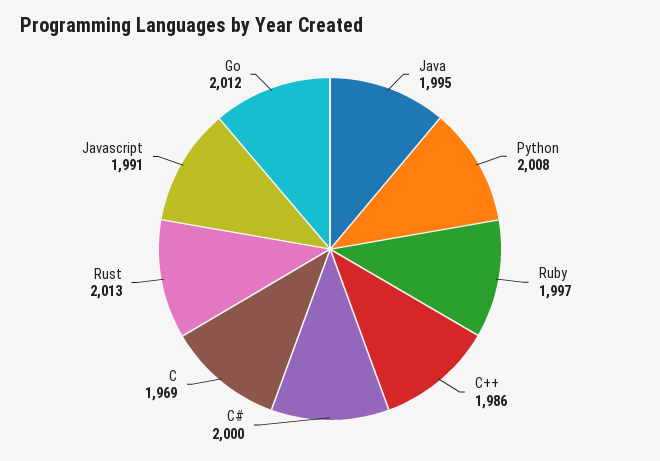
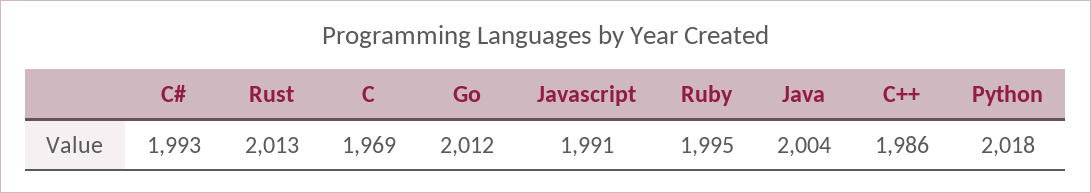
  {
-   "Java": 1995,
+   "Java": 2004,
-   "Python": 2008,
+   "Python": 2018,
-   "Ruby": 1997,
+   "Ruby": 1995,
    "C++": 1986,
-   "C#": 2000,
+   "C#": 1993,
    "C": 1969,
    "Rust": 2013,
    "Javascript": 1991,
    "Go": 2012
  }

